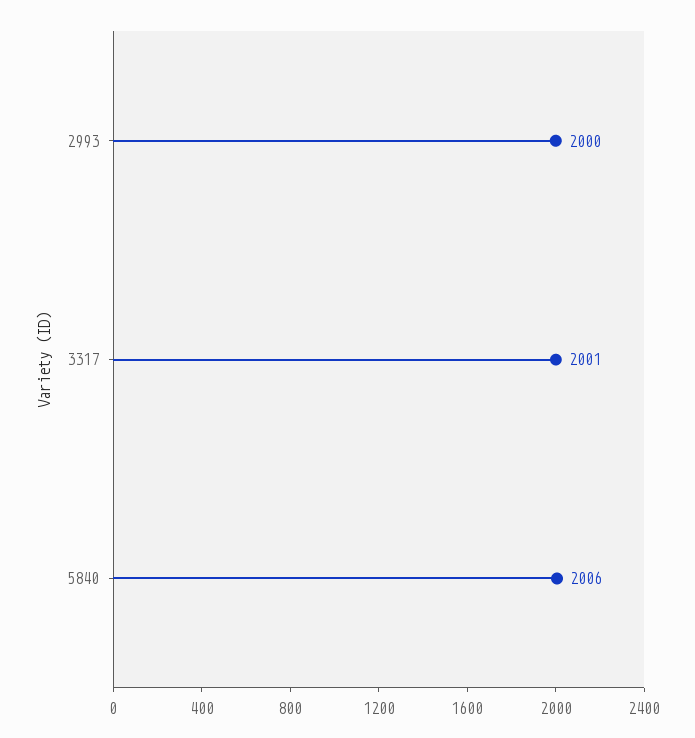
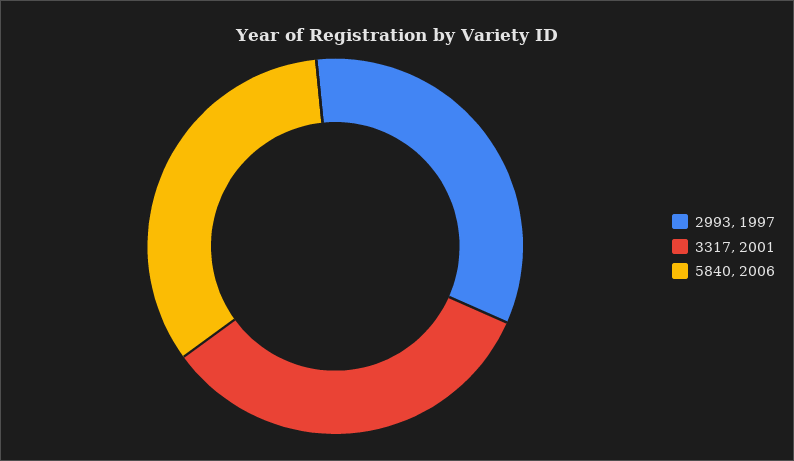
  {
-   "2993": 2000,
+   "2993": 1997,
    "3317": 2001,
    "5840": 2006
  }

